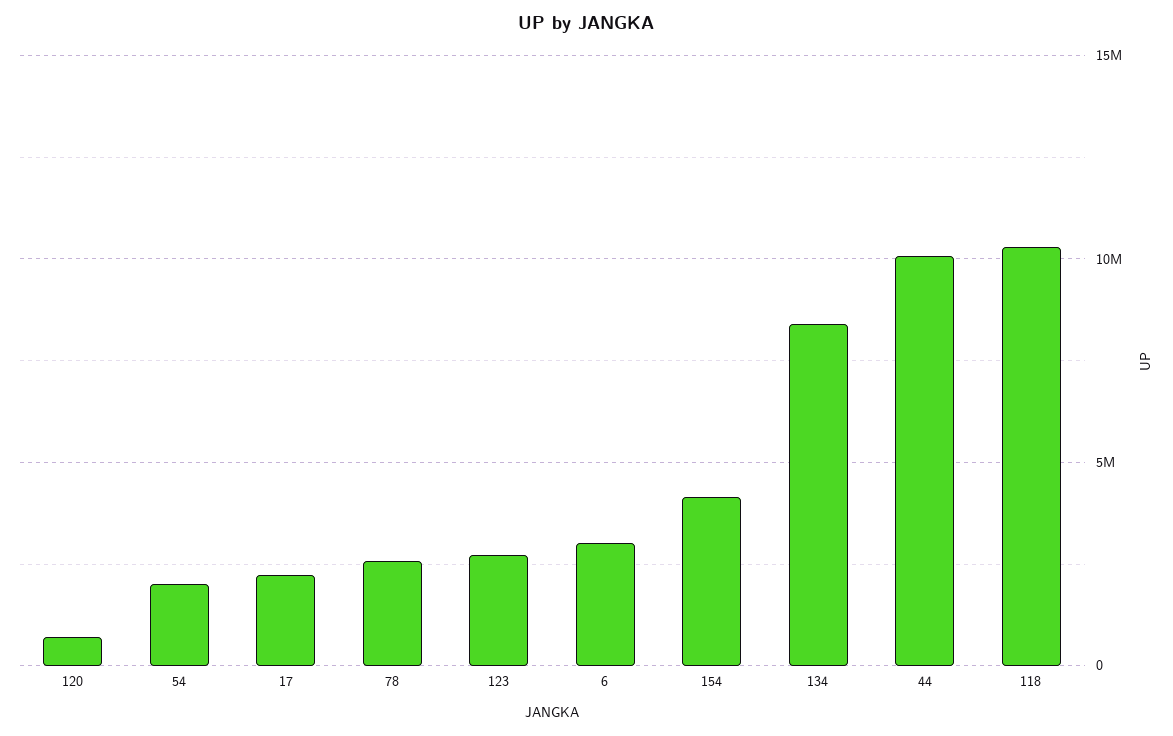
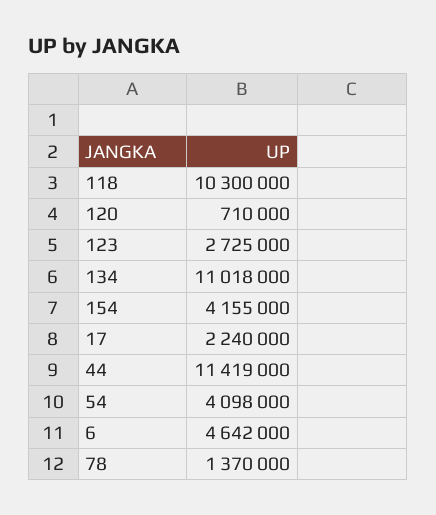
  {
    "120": 710000,
-   "54": 2000000,
+   "54": 4098000,
    "17": 2240000,
-   "78": 2500000,
+   "78": 1370000,
    "123": 2725000,
-   "6": 3000000,
+   "6": 4642000,
    "154": 4155000,
-   "134": 8500000,
+   "134": 11018000,
-   "44": 10000000,
+   "44": 11419000,
    "118": 10300000
  }

